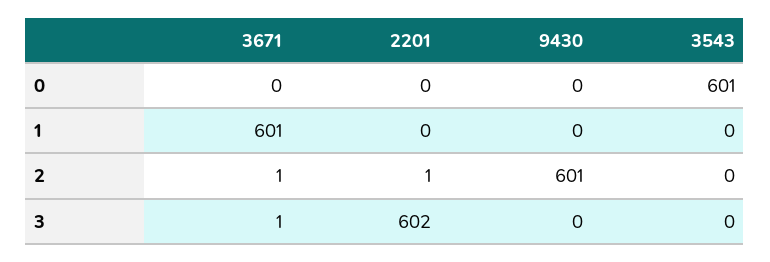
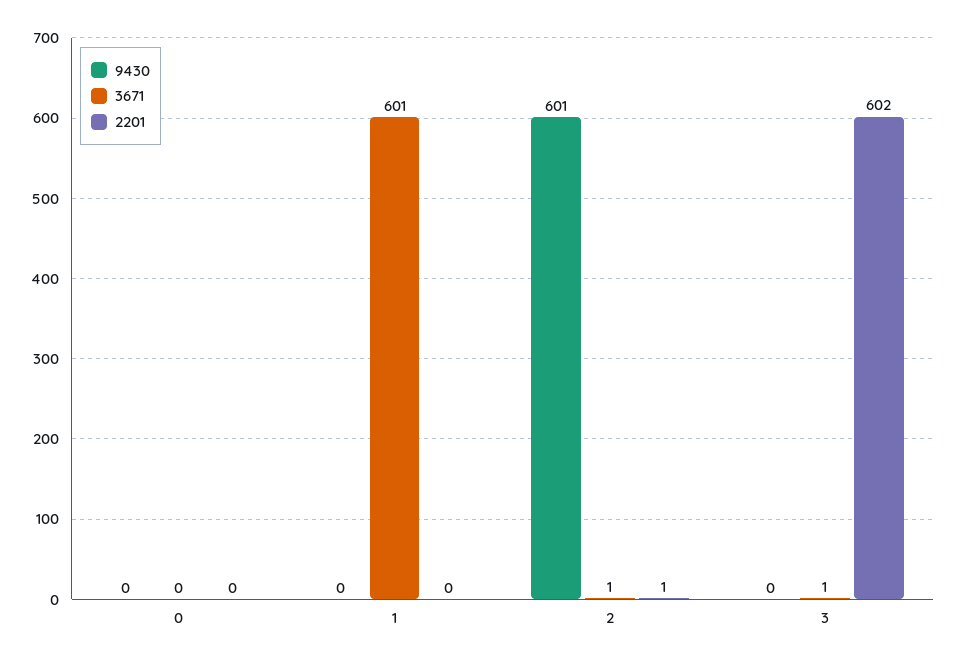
  {
    "3671": {
      "0": 0,
      "1": 601,
      "2": 1,
      "3": 1
    },
    "2201": {
      "0": 0,
      "1": 0,
      "2": 1,
      "3": 602
    },
    "9430": {
      "0": 0,
      "1": 0,
      "2": 601,
      "3": 0
-   },
+   }
-   "3543": {
-     "0": 601,
-     "1": 0,
-     "2": 0,
-     "3": 0
-   }
  }

